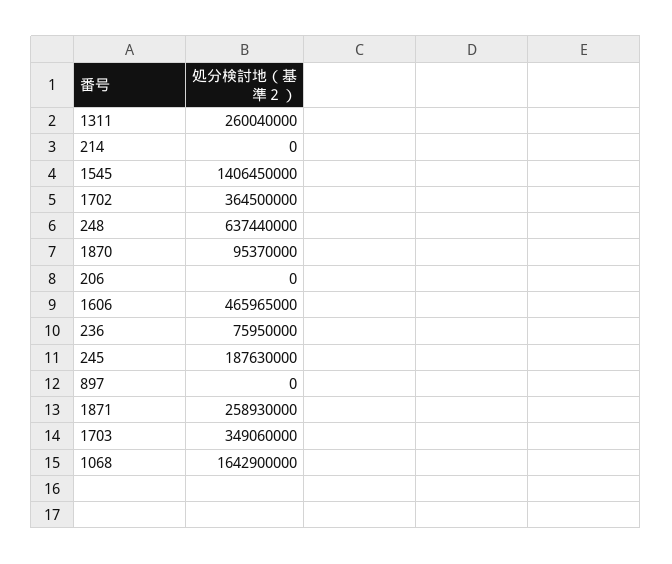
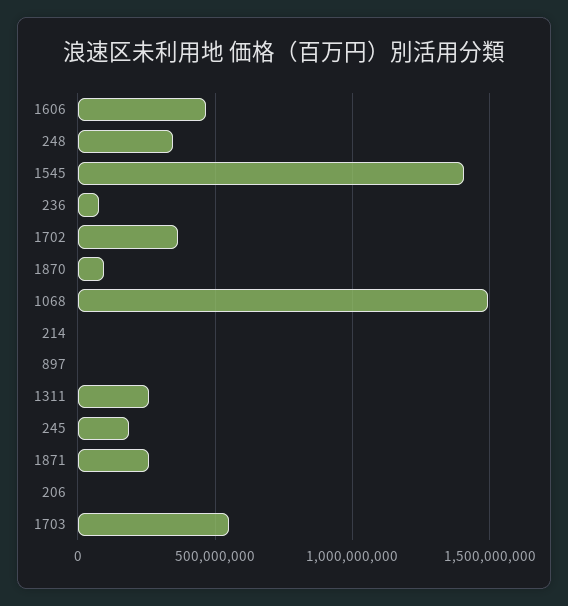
  {
    "1311": 260040000,
    "214": 0,
    "1545": 1406450000,
    "1702": 364500000,
-   "248": 637440000,
+   "248": 350000000,
    "1870": 95370000,
    "206": 0,
    "1606": 465965000,
    "236": 75950000,
    "245": 187630000,
    "897": 0,
    "1871": 258930000,
-   "1703": 349060000,
+   "1703": 550000000,
-   "1068": 1642900000
+   "1068": 1500000000
  }

